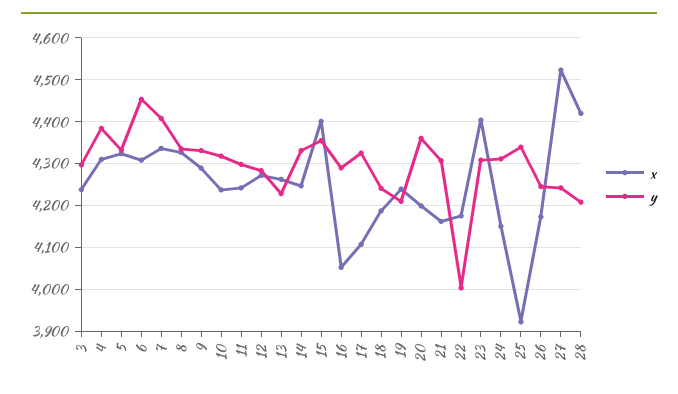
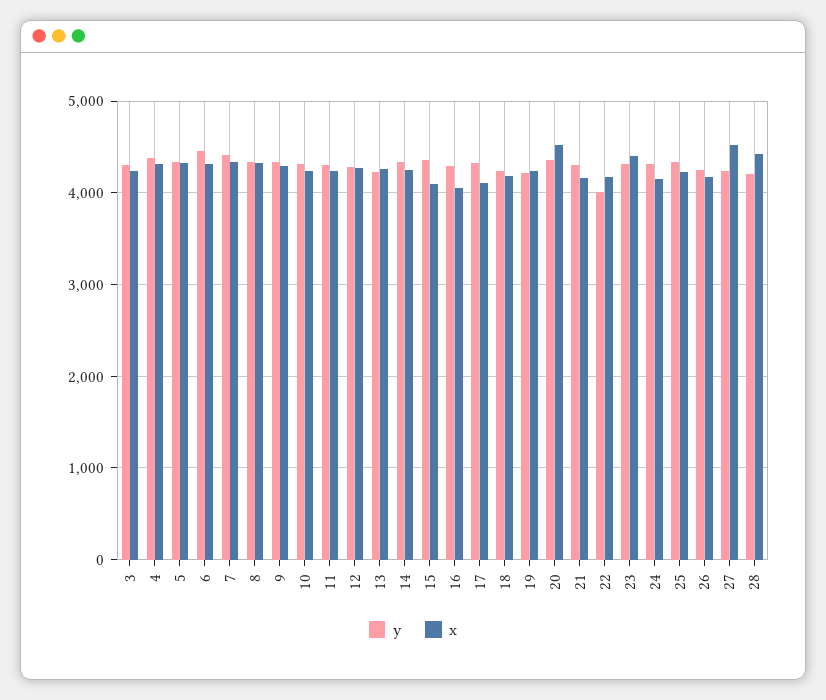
  {
    "x": {
      "3": 4240,
      "4": 4320,
      "5": 4320,
      "6": 4300,
      "7": 4340,
      "8": 4320,
      "9": 4280,
      "10": 4240,
      "11": 4240,
      "12": 4280,
      "13": 4260,
      "14": 4240,
-     "15": 4400,
+     "15": 4100,
      "16": 4060,
      "17": 4100,
      "18": 4180,
      "19": 4240,
-     "20": 4200,
+     "20": 4500,
      "21": 4160,
      "22": 4180,
      "23": 4400,
      "24": 4160,
-     "25": 3920,
+     "25": 4200,
      "26": 4180,
      "27": 4520,
      "28": 4420
    },
    "y": {
      "3": 4300,
      "4": 4380,
      "5": 4340,
      "6": 4460,
      "7": 4400,
      "8": 4340,
      "9": 4340,
      "10": 4320,
      "11": 4300,
      "12": 4280,
      "13": 4220,
      "14": 4340,
      "15": 4360,
      "16": 4300,
      "17": 4320,
      "18": 4240,
      "19": 4220,
      "20": 4360,
      "21": 4300,
      "22": 4000,
      "23": 4300,
      "24": 4320,
      "25": 4340,
      "26": 4240,
      "27": 4240,
      "28": 4200
    }
  }

